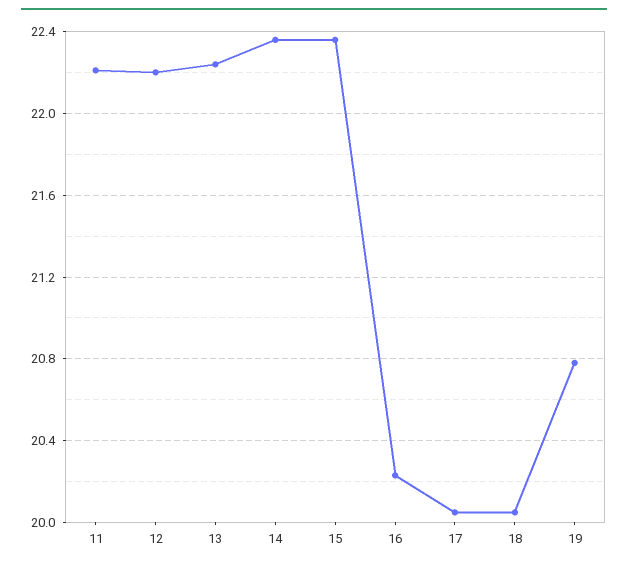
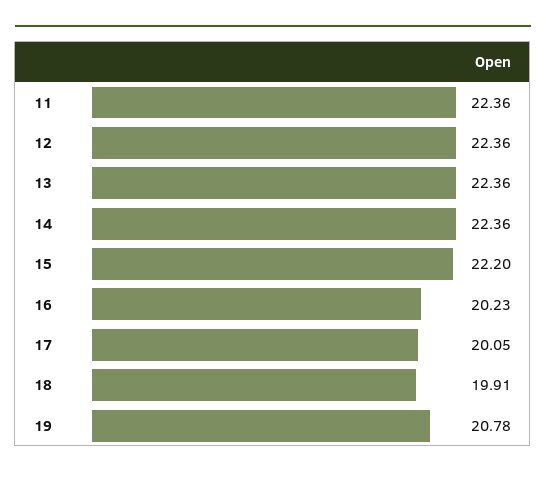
  {
-   "11": 22.2,
+   "11": 22.36,
-   "12": 22.2,
+   "12": 22.36,
-   "13": 22.25,
+   "13": 22.36,
    "14": 22.36,
-   "15": 22.35,
+   "15": 22.2,
    "16": 20.23,
    "17": 20.05,
-   "18": 20.05,
+   "18": 19.91,
    "19": 20.78
  }

